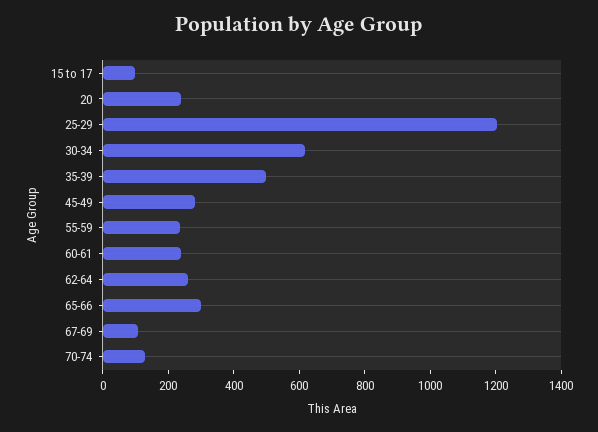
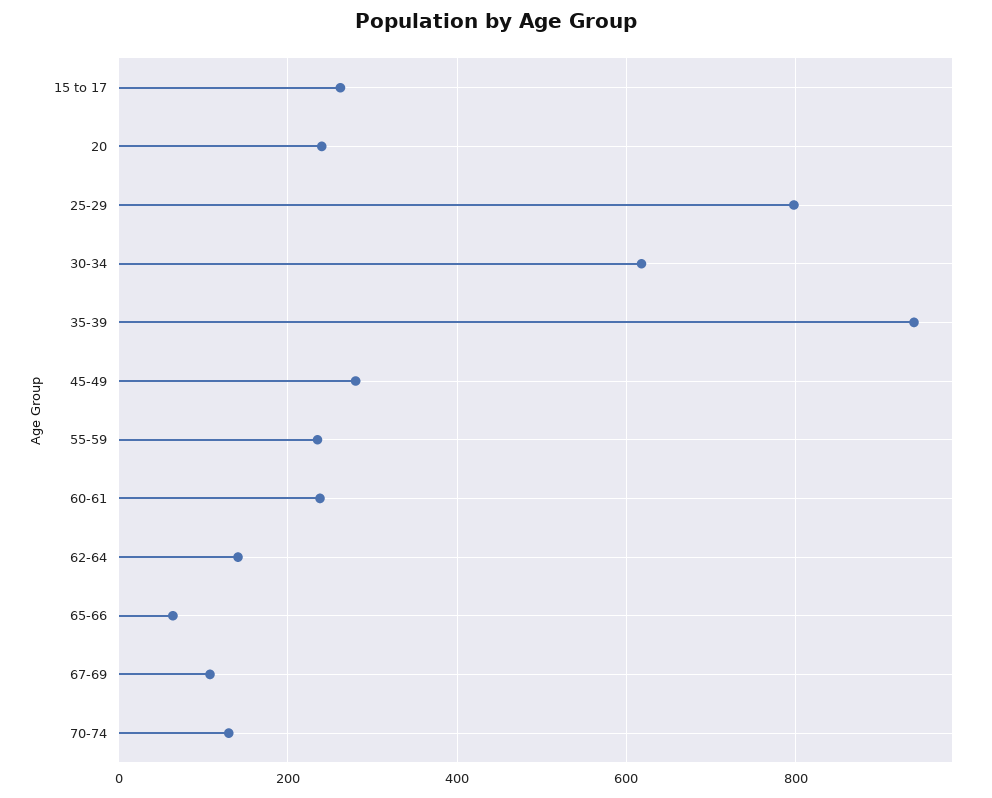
  {
-   "15 to 17": 100,
+   "15 to 17": 260,
    "20": 240,
-   "25-29": 1200,
+   "25-29": 800,
    "30-34": 620,
-   "35-39": 500,
+   "35-39": 940,
    "45-49": 280,
    "55-59": 240,
    "60-61": 240,
-   "62-64": 250,
+   "62-64": 140,
-   "65-66": 300,
+   "65-66": 60,
    "67-69": 100,
    "70-74": 140
  }

